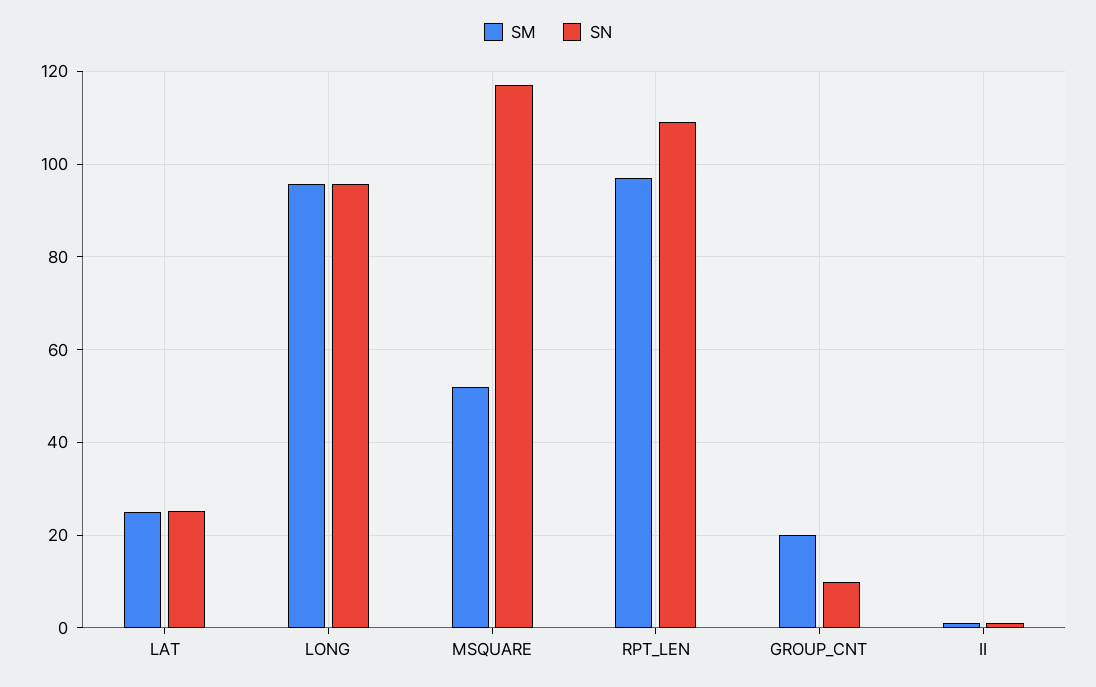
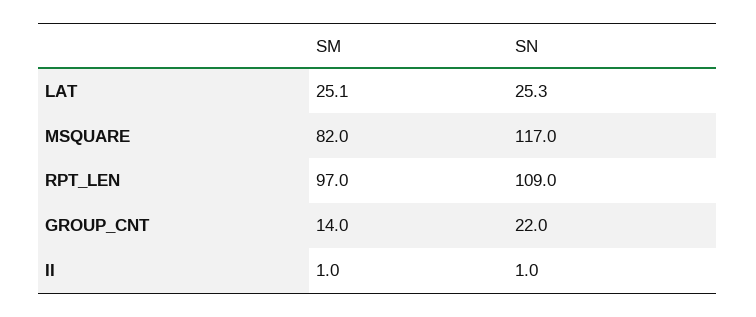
  {
    "SM": {
      "LAT": 25.1,
-     "LONG": 96,
-     "MSQUARE": 52,
+     "MSQUARE": 82,
      "RPT_LEN": 97,
-     "GROUP_CNT": 20,
+     "GROUP_CNT": 14,
      "II": 1
    },
    "SN": {
      "LAT": 25.3,
-     "LONG": 96,
      "MSQUARE": 117,
      "RPT_LEN": 109,
-     "GROUP_CNT": 10,
+     "GROUP_CNT": 22,
      "II": 1
    }
  }

